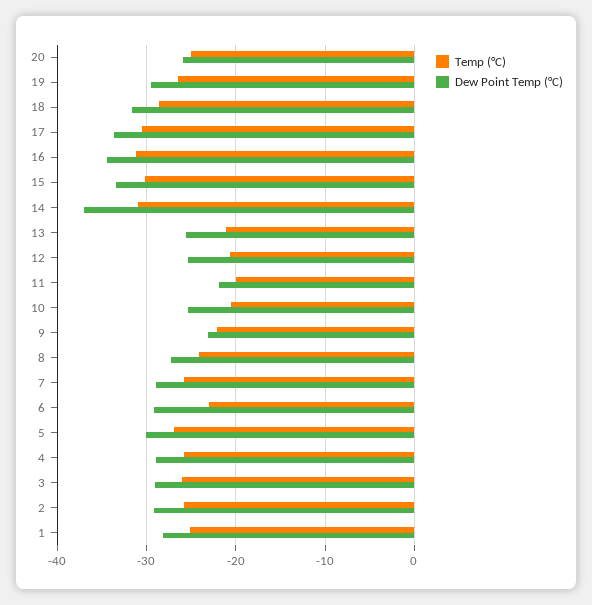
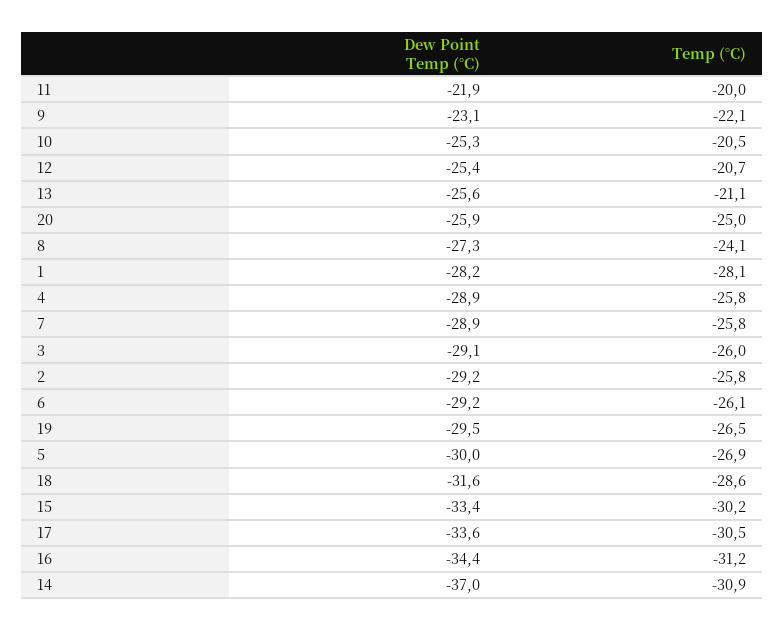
  {
    "Temp (°C)": {
      "20": -25,
      "19": -26.5,
      "18": -28.6,
      "17": -30.5,
      "16": -31.2,
      "15": -30.2,
      "14": -30.9,
      "13": -21.1,
      "12": -20.7,
      "11": -20,
      "10": -20.5,
      "9": -22.1,
      "8": -24.1,
      "7": -25.8,
-     "6": -23,
+     "6": -26.1,
      "5": -26.9,
      "4": -25.8,
      "3": -26,
      "2": -25.8,
-     "1": -25
+     "1": -28.1
    },
    "Dew Point Temp (°C)": {
      "20": -25.9,
      "19": -29.5,
      "18": -31.6,
      "17": -33.6,
      "16": -34.4,
      "15": -33.4,
      "14": -37,
      "13": -25.6,
      "12": -25.4,
      "11": -21.9,
      "10": -25.3,
      "9": -23.1,
      "8": -27.3,
      "7": -28.9,
      "6": -29.2,
      "5": -30,
      "4": -28.9,
      "3": -29.1,
      "2": -29.2,
      "1": -28.2
    }
  }

